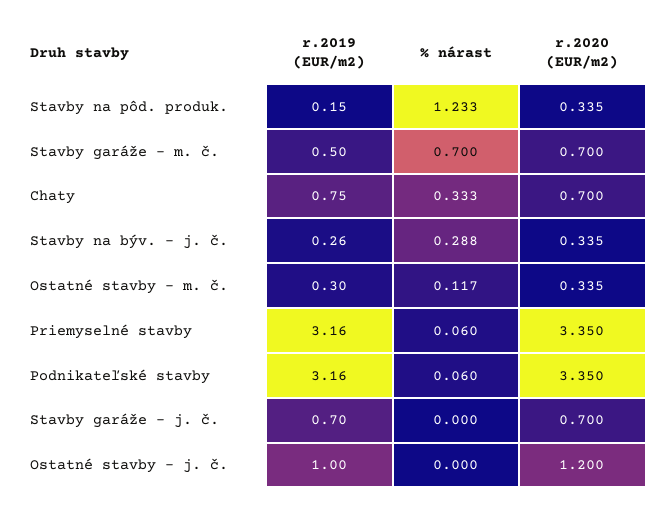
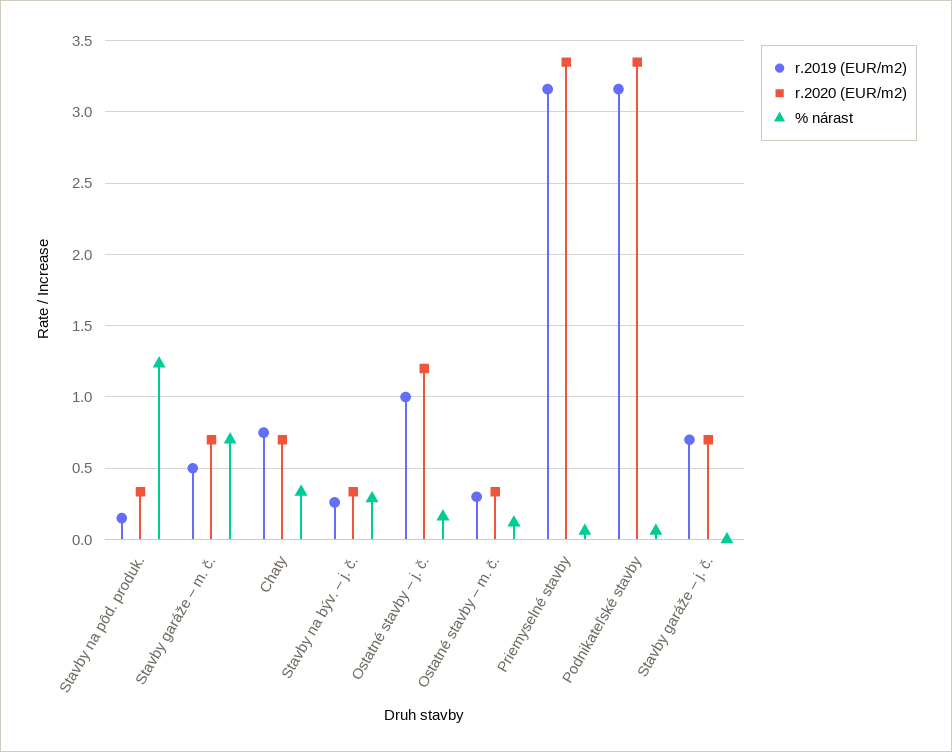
  {
    "r.2019 (EUR/m2)": {
      "Stavby na pôd. produk.": 0.15,
      "Stavby garáže – m. č.": 0.5,
      "Chaty": 0.75,
      "Stavby na býv. – j. č.": 0.26,
      "Ostatné stavby – m. č.": 0.3,
      "Priemyselné stavby": 3.16,
      "Podnikateľské stavby": 3.16,
      "Stavby garáže – j. č.": 0.7,
      "Ostatné stavby – j. č.": 1
    },
    "% nárast": {
      "Stavby na pôd. produk.": 1.233,
      "Stavby garáže – m. č.": 0.7,
      "Chaty": 0.333,
      "Stavby na býv. – j. č.": 0.288,
      "Ostatné stavby – m. č.": 0.117,
      "Priemyselné stavby": 0.06,
      "Podnikateľské stavby": 0.06,
      "Stavby garáže – j. č.": 0,
-     "Ostatné stavby – j. č.": 0
+     "Ostatné stavby – j. č.": 0.15
    },
    "r.2020 (EUR/m2)": {
      "Stavby na pôd. produk.": 0.335,
      "Stavby garáže – m. č.": 0.7,
      "Chaty": 0.7,
      "Stavby na býv. – j. č.": 0.335,
      "Ostatné stavby – m. č.": 0.335,
      "Priemyselné stavby": 3.35,
      "Podnikateľské stavby": 3.35,
      "Stavby garáže – j. č.": 0.7,
      "Ostatné stavby – j. č.": 1.2
    }
  }

